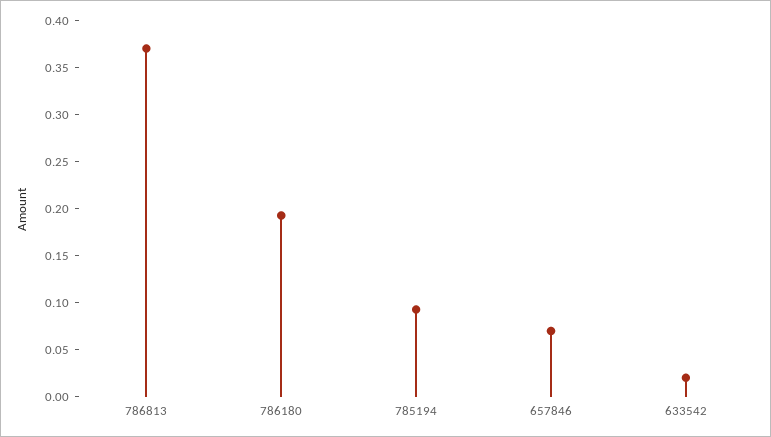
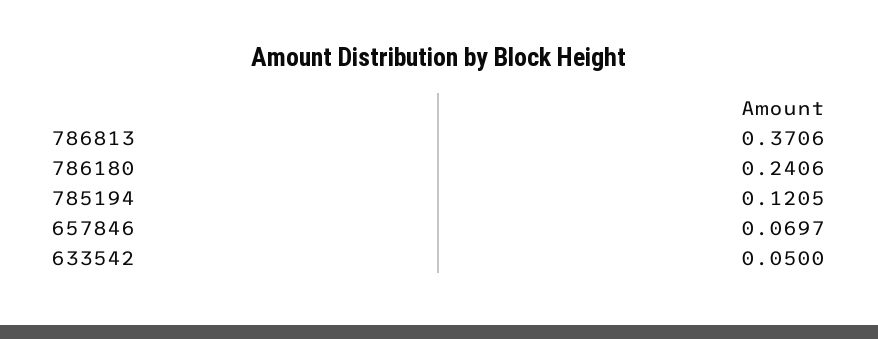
  {
    "786813": 0.3706,
-   "786180": 0.19,
+   "786180": 0.2406,
-   "785194": 0.09,
+   "785194": 0.1205,
    "657846": 0.0697,
-   "633542": 0.02
+   "633542": 0.05
  }

